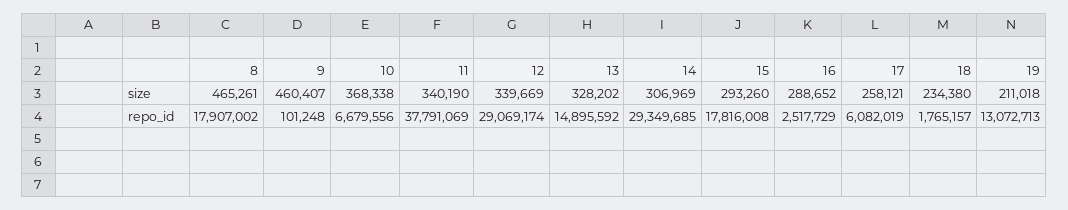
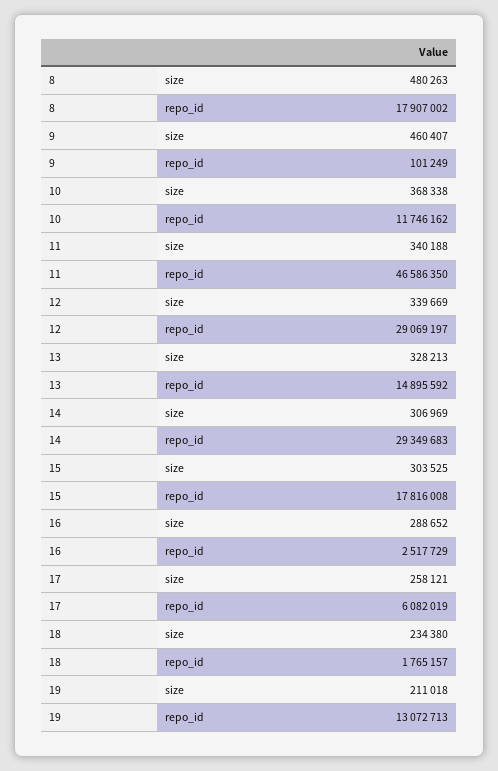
  {
    "8": {
-     "size": 465261,
+     "size": 480263,
      "repo_id": 17907002
    },
    "9": {
      "size": 460407,
-     "repo_id": 101248
+     "repo_id": 101249
    },
    "10": {
      "size": 368338,
-     "repo_id": 6679556
+     "repo_id": 11746162
    },
    "11": {
-     "size": 340190,
+     "size": 340188,
-     "repo_id": 37791069
+     "repo_id": 46586350
    },
    "12": {
      "size": 339669,
-     "repo_id": 29069174
+     "repo_id": 29069197
    },
    "13": {
-     "size": 328202,
+     "size": 328213,
      "repo_id": 14895592
    },
    "14": {
      "size": 306969,
-     "repo_id": 29349685
+     "repo_id": 29349683
    },
    "15": {
-     "size": 293260,
+     "size": 303525,
      "repo_id": 17816008
    },
    "16": {
      "size": 288652,
      "repo_id": 2517729
    },
    "17": {
      "size": 258121,
      "repo_id": 6082019
    },
    "18": {
      "size": 234380,
      "repo_id": 1765157
    },
    "19": {
      "size": 211018,
      "repo_id": 13072713
    }
  }

